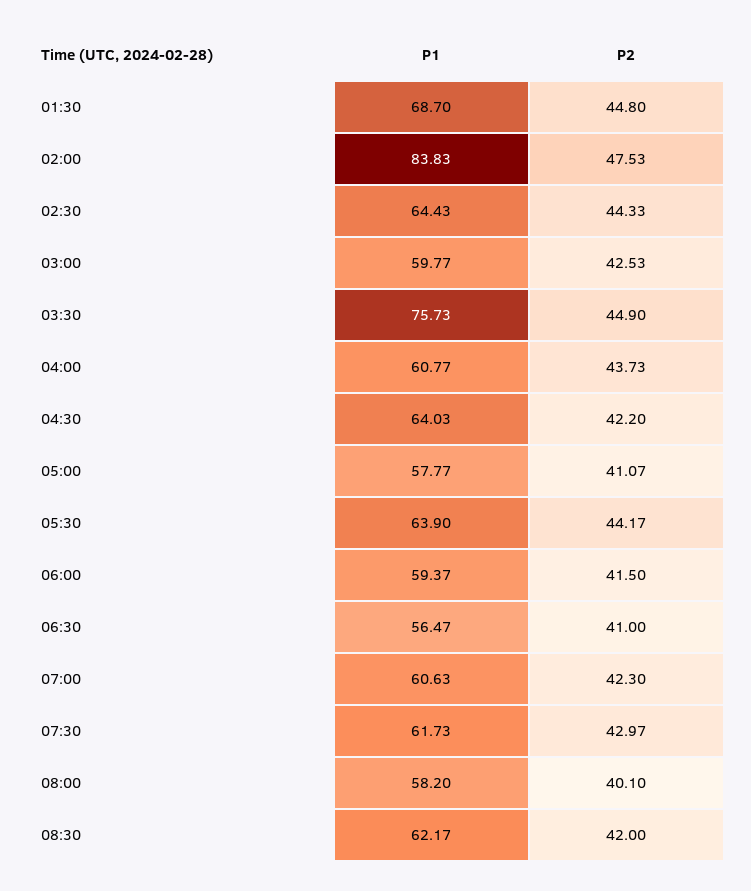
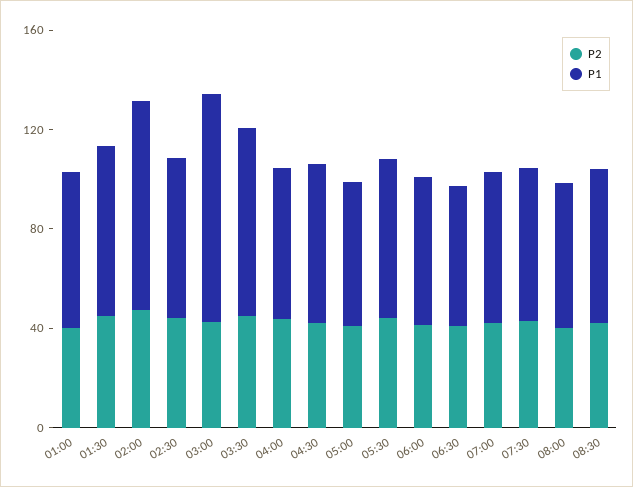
  {
    "P1": {
      "01:30": 68.7,
      "02:00": 83.83,
      "02:30": 64.43,
-     "03:00": 59.77,
+     "03:00": 90,
      "03:30": 75.73,
      "04:00": 60.77,
      "04:30": 64.03,
      "05:00": 57.77,
      "05:30": 63.9,
      "06:00": 59.37,
      "06:30": 56.47,
      "07:00": 60.63,
      "07:30": 61.73,
      "08:00": 58.2,
-     "08:30": 62.17
+     "08:30": 62.17,
+     "01:00": 60
    },
    "P2": {
      "01:30": 44.8,
      "02:00": 47.53,
      "02:30": 44.33,
      "03:00": 42.53,
      "03:30": 44.9,
      "04:00": 43.73,
      "04:30": 42.2,
      "05:00": 41.07,
      "05:30": 44.17,
      "06:00": 41.5,
      "06:30": 41,
      "07:00": 42.3,
      "07:30": 42.97,
      "08:00": 40.1,
-     "08:30": 42
+     "08:30": 42,
+     "01:00": 40
    }
  }

